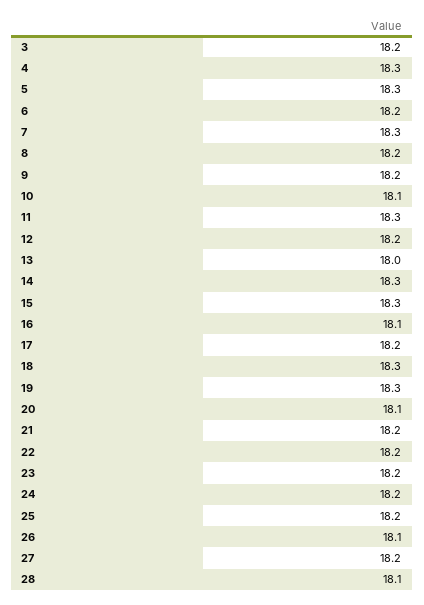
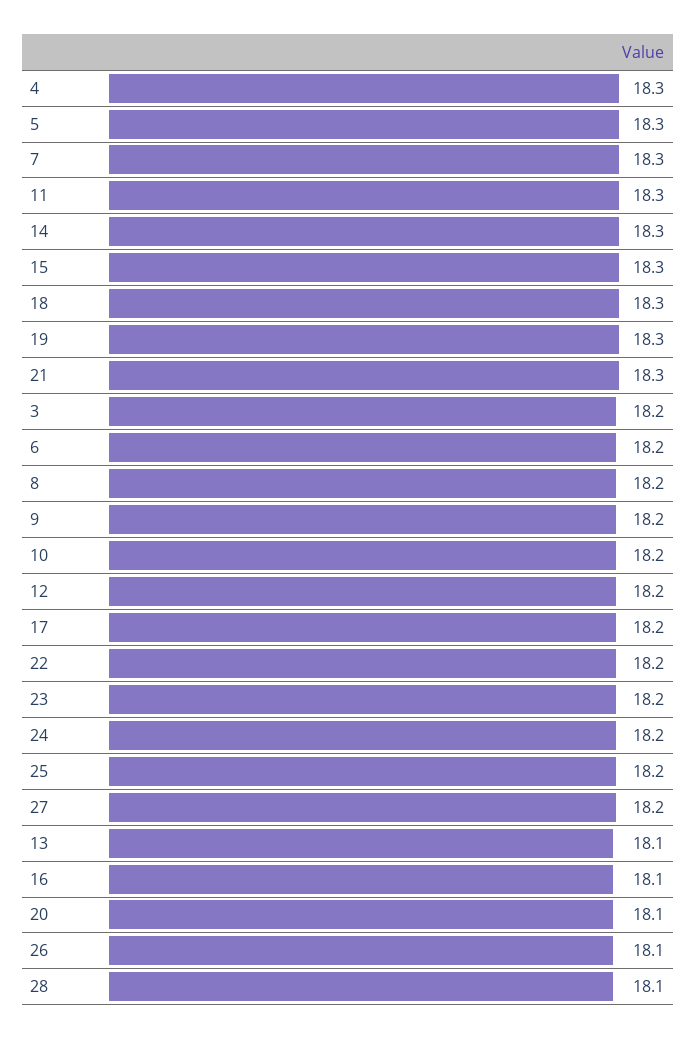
  {
    "3": 18.2,
    "4": 18.3,
    "5": 18.3,
    "6": 18.2,
    "7": 18.3,
    "8": 18.2,
    "9": 18.2,
-   "10": 18.1,
+   "10": 18.2,
    "11": 18.3,
    "12": 18.2,
-   "13": 18,
+   "13": 18.1,
    "14": 18.3,
    "15": 18.3,
    "16": 18.1,
    "17": 18.2,
    "18": 18.3,
    "19": 18.3,
    "20": 18.1,
-   "21": 18.2,
+   "21": 18.3,
    "22": 18.2,
    "23": 18.2,
    "24": 18.2,
    "25": 18.2,
    "26": 18.1,
    "27": 18.2,
    "28": 18.1
  }

